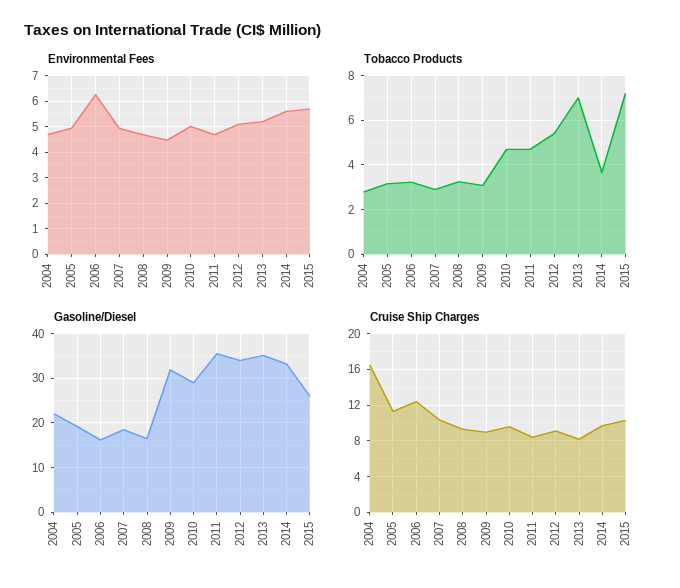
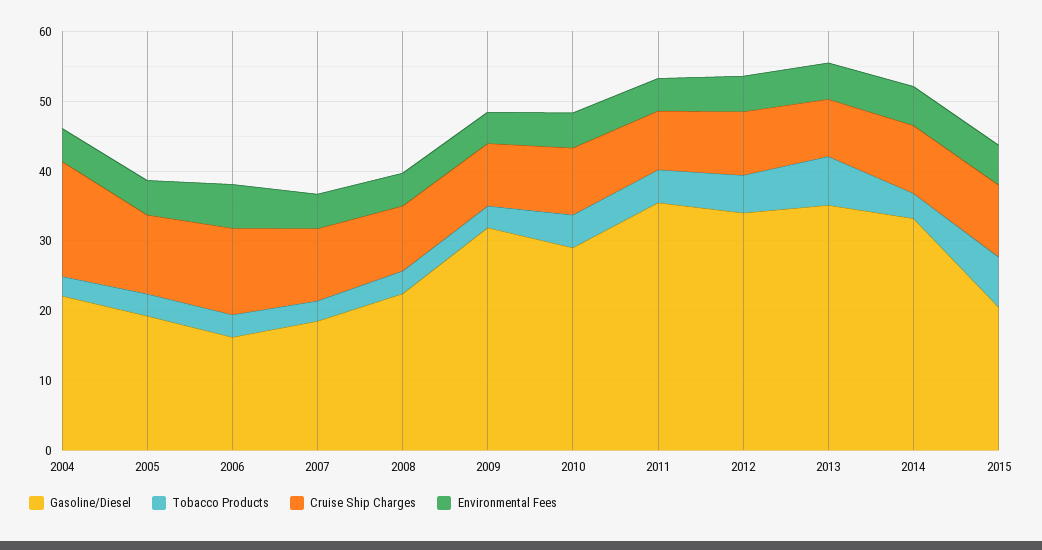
  {
    "Environmental Fees": {
      "2004": 4.75,
      "2005": 5,
      "2006": 6.25,
      "2007": 5,
      "2008": 4.75,
      "2009": 4.5,
      "2010": 5,
      "2011": 4.75,
      "2012": 5,
      "2013": 5.25,
      "2014": 5.5,
      "2015": 5.75
    },
    "Tobacco Products": {
      "2004": 3,
      "2005": 3,
      "2006": 3,
      "2007": 3,
      "2008": 3,
      "2009": 3,
      "2010": 4.5,
      "2011": 4.5,
      "2012": 5.5,
      "2013": 7,
      "2014": 3.5,
      "2015": 7
    },
    "Gasoline/Diesel": {
      "2004": 22,
      "2005": 20,
      "2006": 16,
      "2007": 18,
-     "2008": 16,
+     "2008": 22,
      "2009": 32,
      "2010": 30,
      "2011": 36,
      "2012": 34,
      "2013": 36,
      "2014": 34,
-     "2015": 26
+     "2015": 20
    },
    "Cruise Ship Charges": {
      "2004": 17,
      "2005": 11,
      "2006": 12,
      "2007": 10,
      "2008": 9,
      "2009": 9,
      "2010": 10,
      "2011": 8,
      "2012": 9,
      "2013": 8,
      "2014": 10,
      "2015": 10
    }
  }

